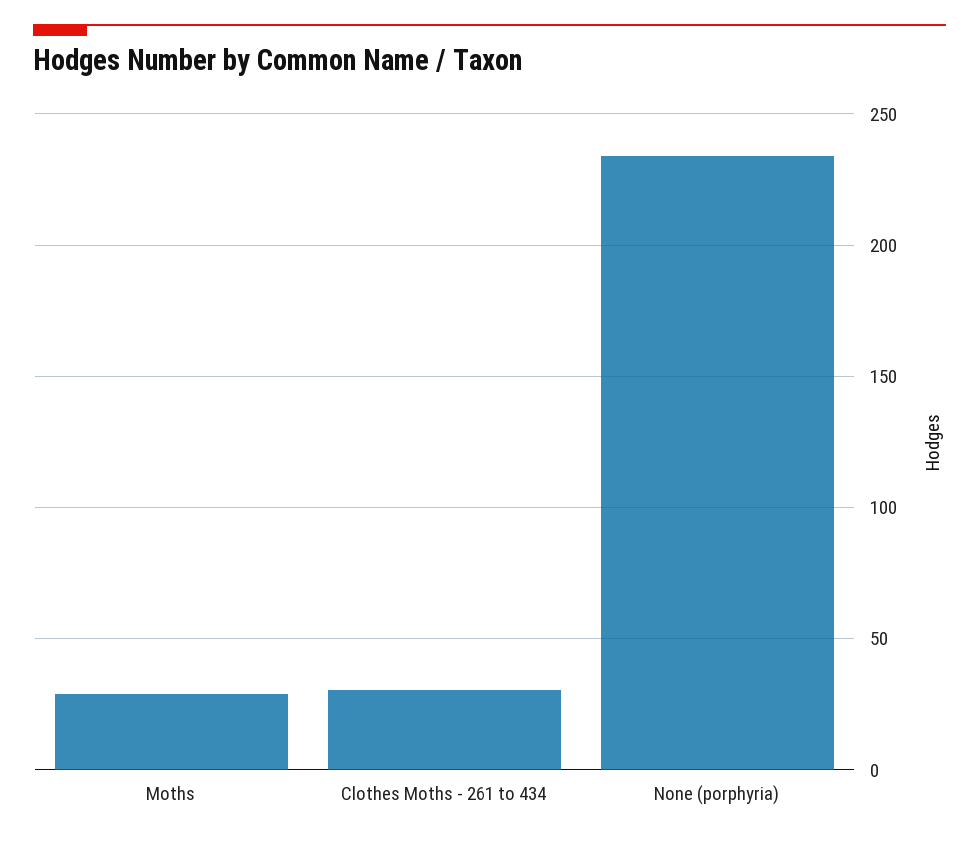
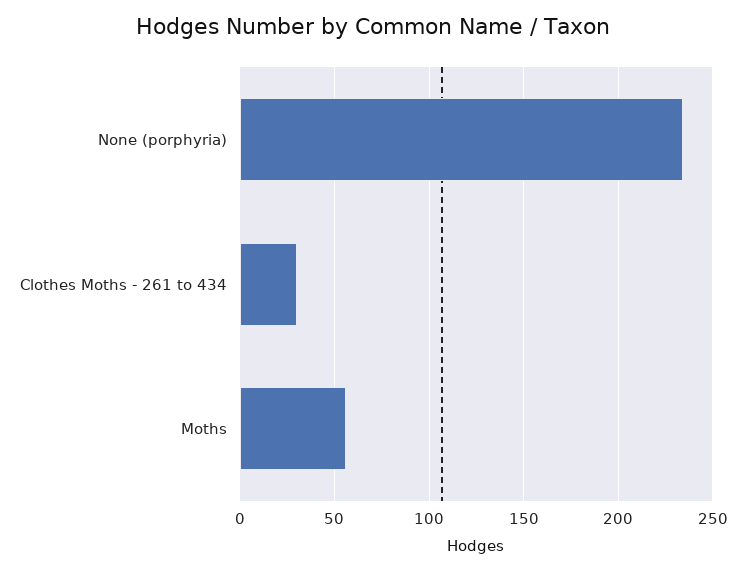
  {
-   "Moths": 30,
+   "Moths": 55,
    "Clothes Moths - 261 to 434": 30,
    "None (porphyria)": 235
  }

